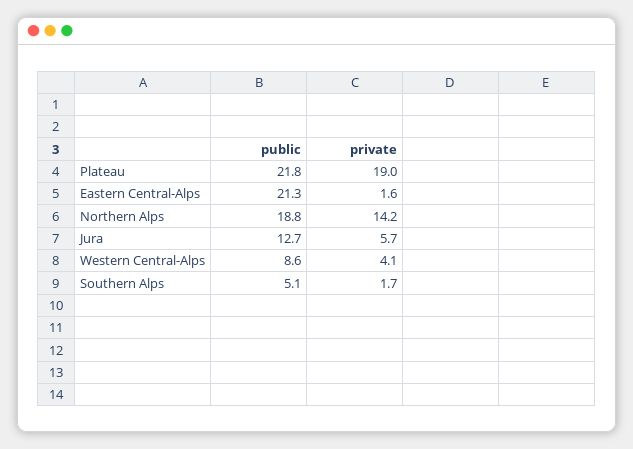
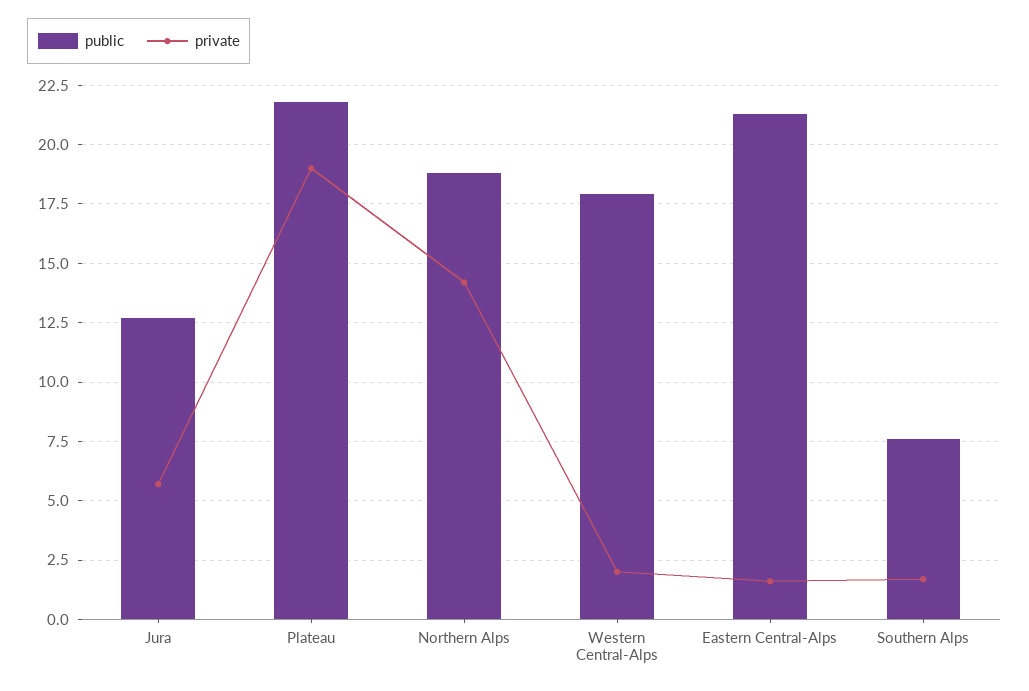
  {
    "public": {
      "Plateau": 21.8,
      "Eastern Central-Alps": 21.3,
      "Northern Alps": 18.8,
      "Jura": 12.7,
-     "Western Central-Alps": 8.6,
+     "Western Central-Alps": 18,
-     "Southern Alps": 5.1
+     "Southern Alps": 7.5
    },
    "private": {
      "Plateau": 19,
      "Eastern Central-Alps": 1.6,
      "Northern Alps": 14.2,
      "Jura": 5.7,
-     "Western Central-Alps": 4.1,
+     "Western Central-Alps": 2,
      "Southern Alps": 1.7
    }
  }

